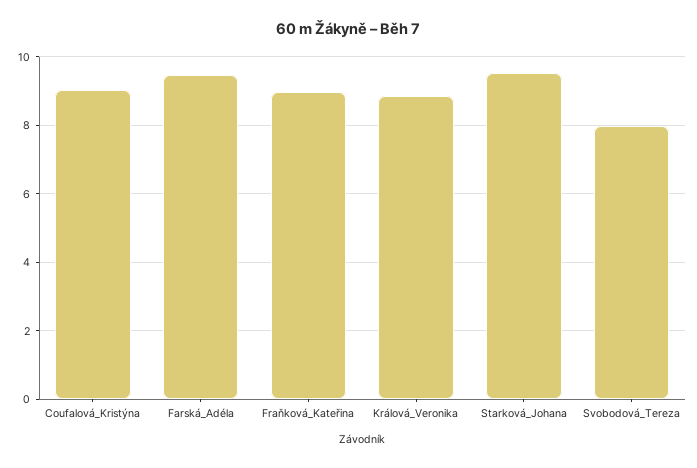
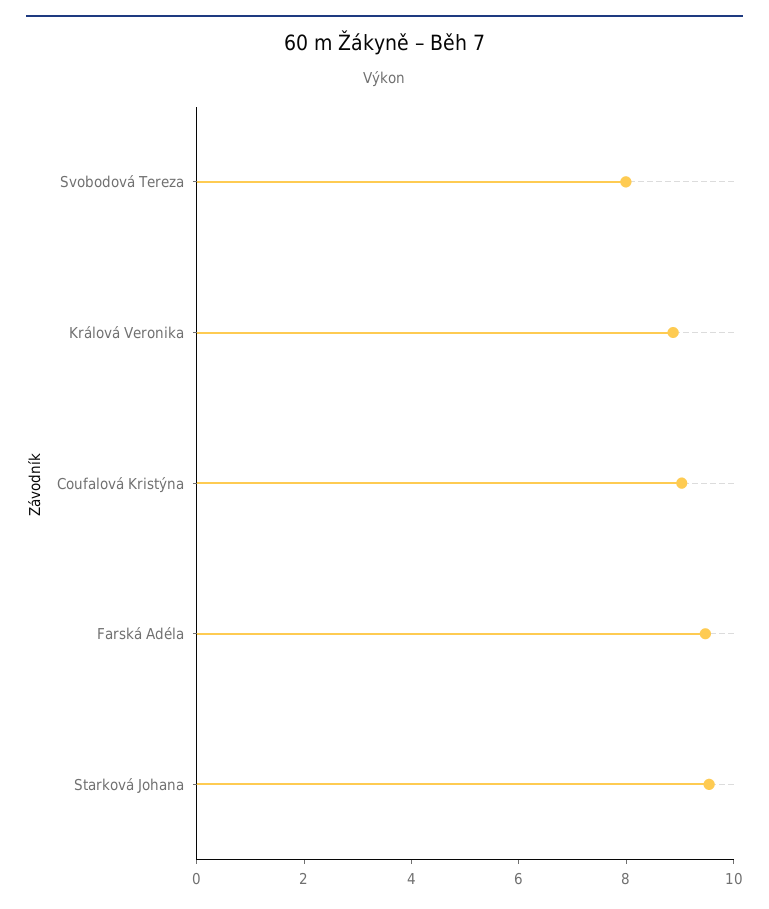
  {
    "Coufalová_Kristýna": 9,
    "Farská_Adéla": 9.4,
-   "Fraňková_Kateřina": 9,
    "Králová_Veronika": 8.8,
    "Starková_Johana": 9.6,
    "Svobodová_Tereza": 8
  }

